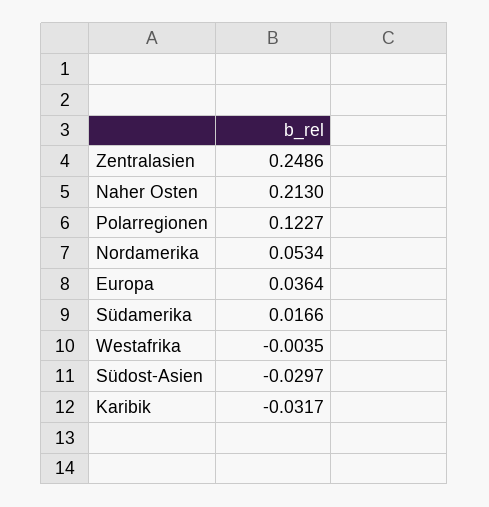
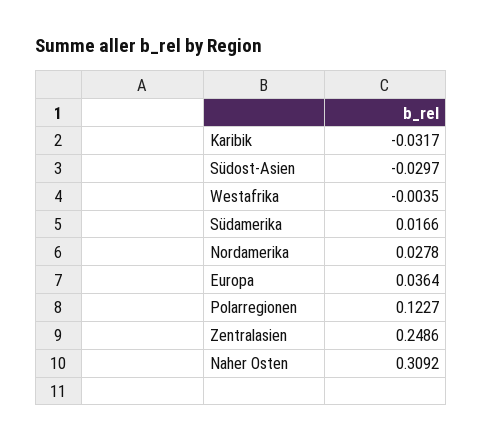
  {
    "Zentralasien": 0.2486,
-   "Naher Osten": 0.213,
+   "Naher Osten": 0.3092,
    "Polarregionen": 0.1227,
-   "Nordamerika": 0.0534,
+   "Nordamerika": 0.0278,
    "Europa": 0.0364,
    "Südamerika": 0.0166,
    "Westafrika": -0.0035,
    "Südost-Asien": -0.0297,
    "Karibik": -0.0317
  }

